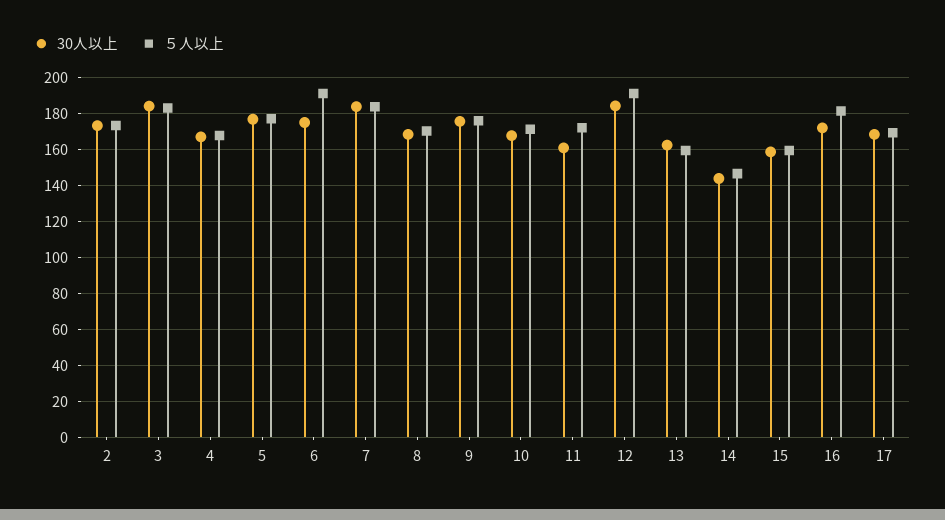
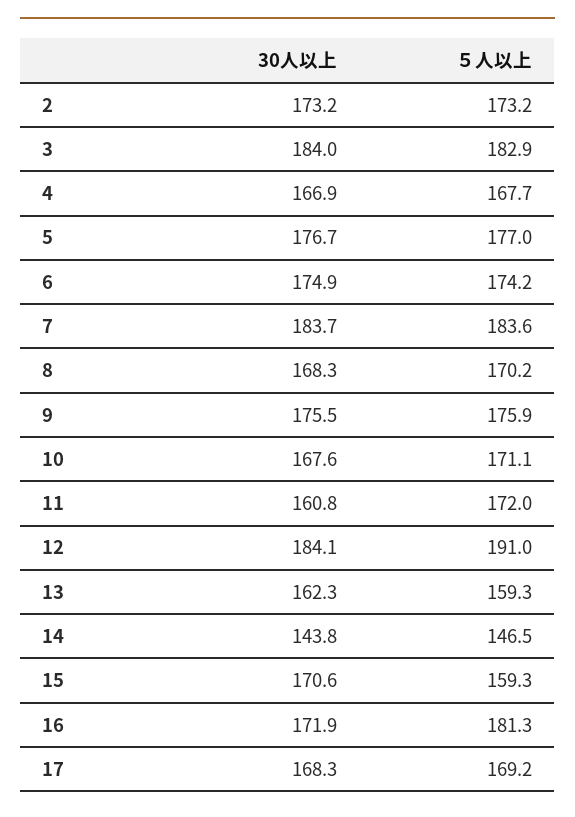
  {
    "30人以上": {
      "2": 173.2,
      "3": 184,
      "4": 166.9,
      "5": 176.7,
      "6": 174.9,
      "7": 183.7,
      "8": 168.3,
      "9": 175.5,
      "10": 167.6,
      "11": 160.8,
      "12": 184.1,
      "13": 162.3,
      "14": 143.8,
-     "15": 160,
+     "15": 170.6,
      "16": 171.9,
      "17": 168.3
    },
    "５人以上": {
      "2": 173.2,
      "3": 182.9,
      "4": 167.7,
      "5": 177,
-     "6": 190,
+     "6": 174.2,
      "7": 183.6,
      "8": 170.2,
      "9": 175.9,
      "10": 171.1,
      "11": 172,
      "12": 191,
      "13": 159.3,
      "14": 146.5,
      "15": 159.3,
      "16": 181.3,
      "17": 169.2
    }
  }

